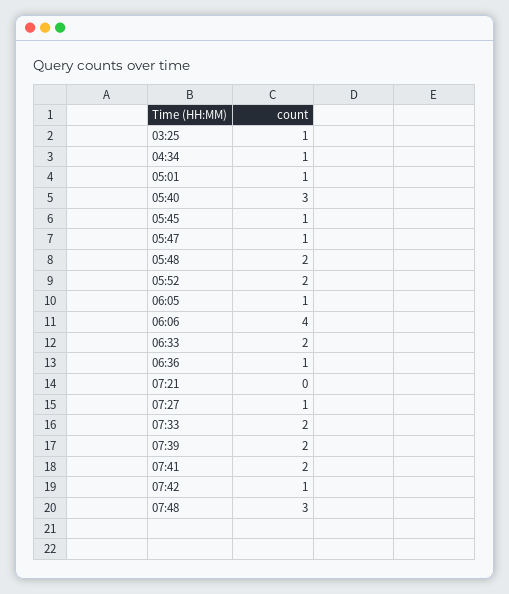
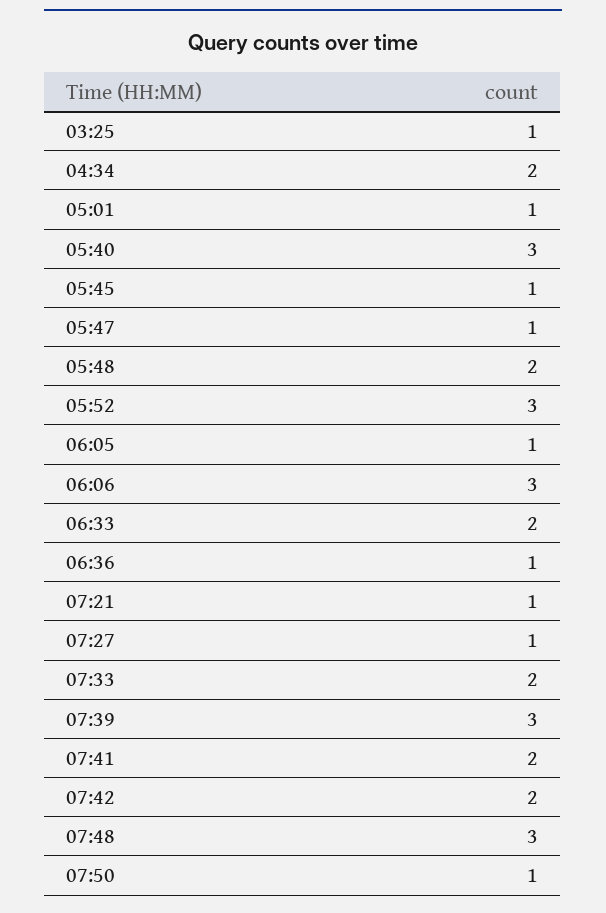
  {
    "03:25": 1,
-   "04:34": 1,
+   "04:34": 2,
    "05:01": 1,
    "05:40": 3,
    "05:45": 1,
    "05:47": 1,
    "05:48": 2,
-   "05:52": 2,
+   "05:52": 3,
    "06:05": 1,
-   "06:06": 4,
+   "06:06": 3,
    "06:33": 2,
    "06:36": 1,
-   "07:21": 0,
+   "07:21": 1,
    "07:27": 1,
    "07:33": 2,
-   "07:39": 2,
+   "07:39": 3,
    "07:41": 2,
-   "07:42": 1,
+   "07:42": 2,
-   "07:48": 3
+   "07:48": 3,
+   "07:50": 1
  }

